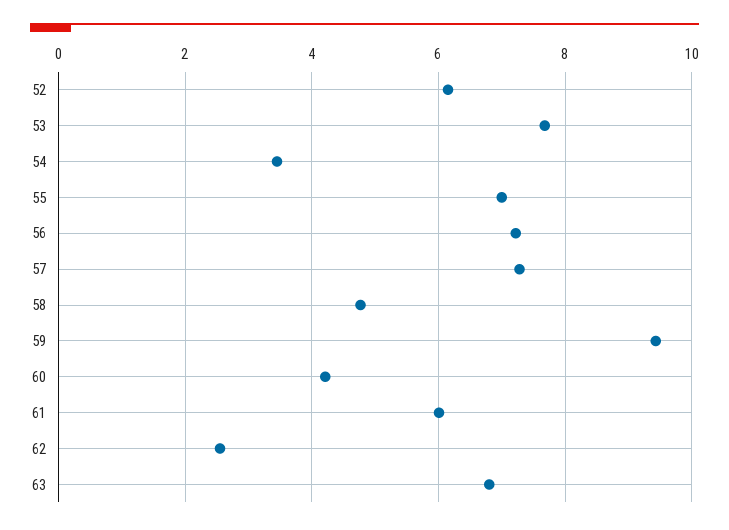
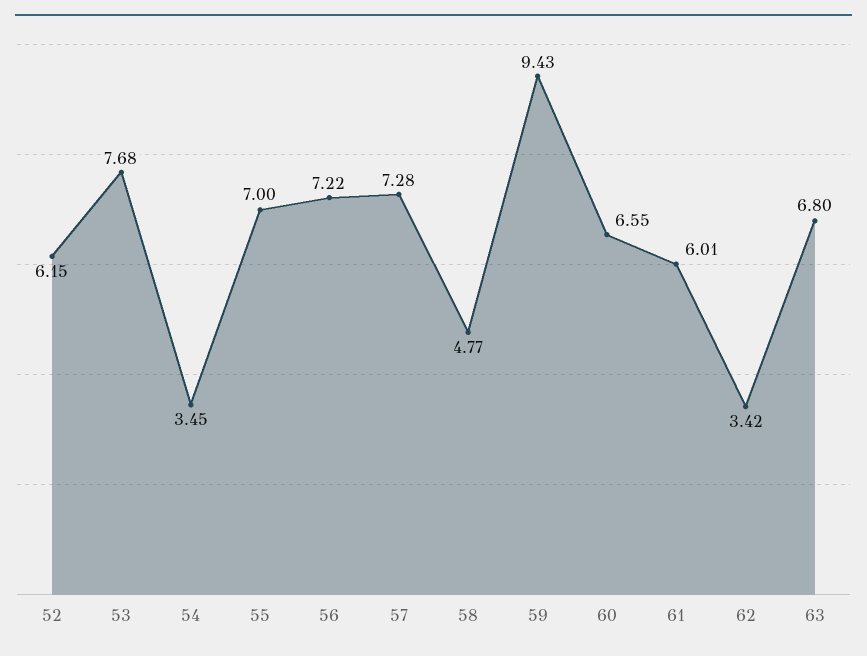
  {
    "52": 6.15,
    "53": 7.68,
    "54": 3.45,
    "55": 7,
    "56": 7.22,
    "57": 7.28,
    "58": 4.77,
    "59": 9.43,
-   "60": 4.2,
+   "60": 6.55,
    "61": 6.01,
-   "62": 2.6,
+   "62": 3.42,
    "63": 6.8
  }

